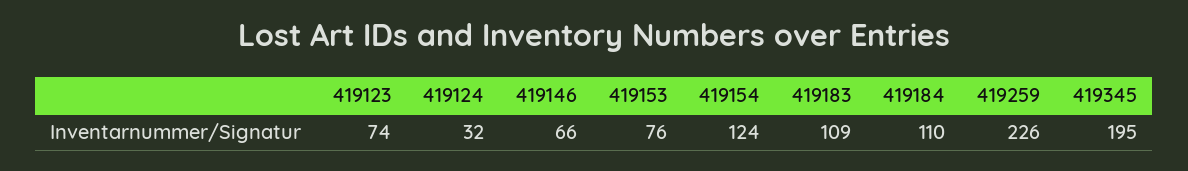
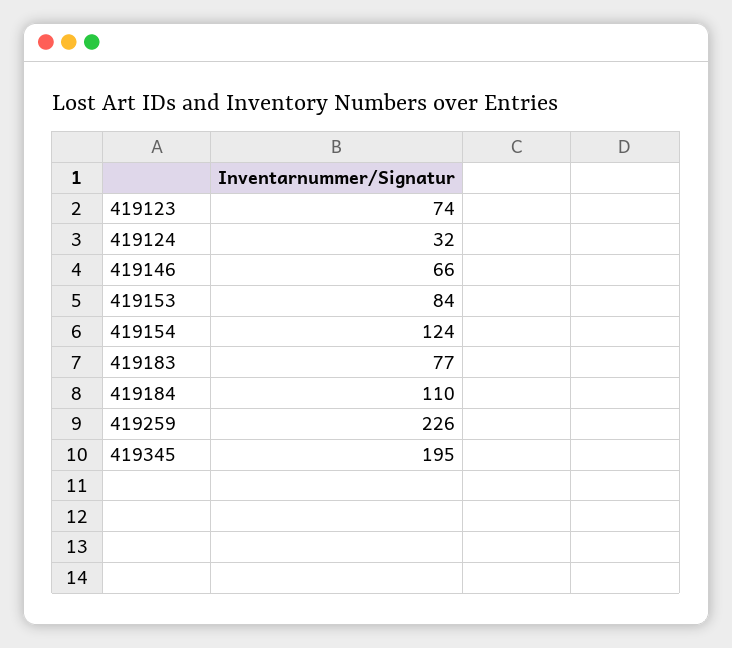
  {
    "419123": 74,
    "419124": 32,
    "419146": 66,
-   "419153": 76,
+   "419153": 84,
    "419154": 124,
-   "419183": 109,
+   "419183": 77,
    "419184": 110,
    "419259": 226,
    "419345": 195
  }

